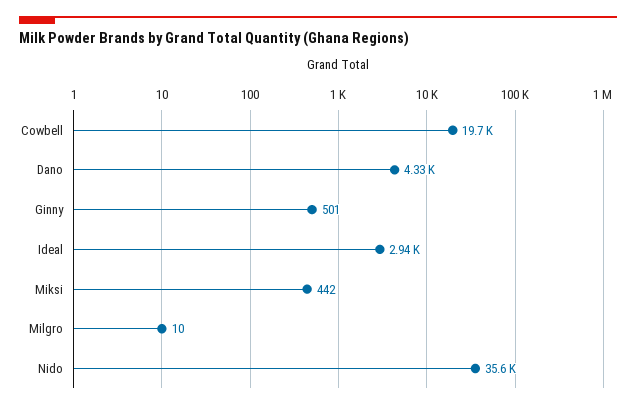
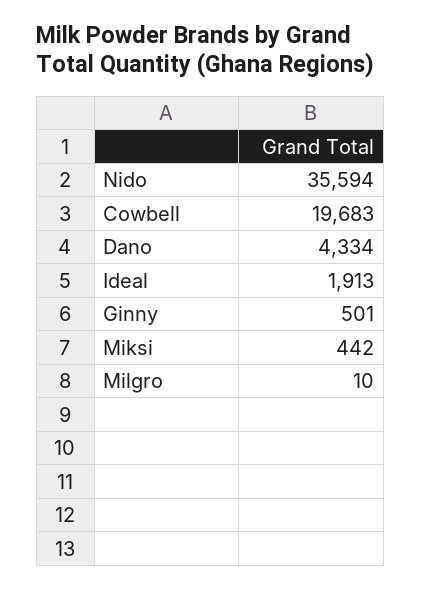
  {
    "Cowbell": 19683,
    "Dano": 4334,
    "Ginny": 501,
-   "Ideal": 2940,
+   "Ideal": 1913,
    "Miksi": 442,
    "Milgro": 10,
    "Nido": 35594
  }

